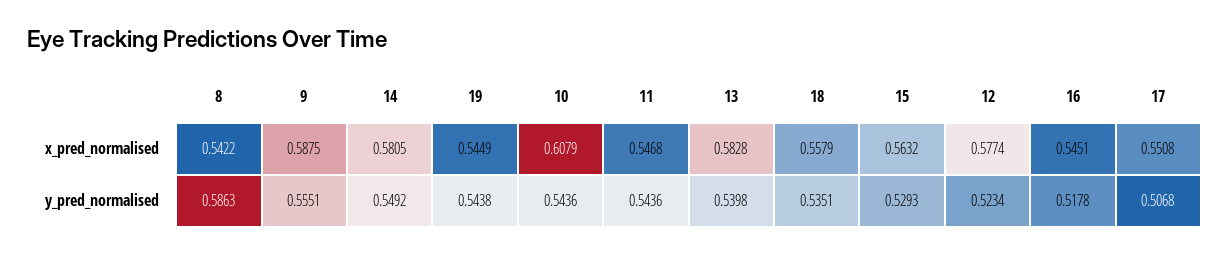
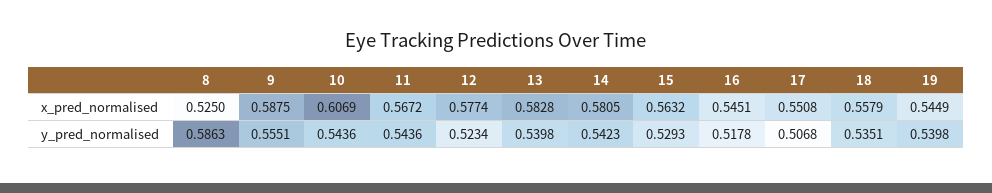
  {
    "8": {
-     "x_pred_normalised": 0.5422,
+     "x_pred_normalised": 0.525,
      "y_pred_normalised": 0.5863
    },
    "9": {
      "x_pred_normalised": 0.5875,
      "y_pred_normalised": 0.5551
    },
    "14": {
      "x_pred_normalised": 0.5805,
-     "y_pred_normalised": 0.5492
+     "y_pred_normalised": 0.5423
    },
    "19": {
      "x_pred_normalised": 0.5449,
-     "y_pred_normalised": 0.5438
+     "y_pred_normalised": 0.5398
    },
    "10": {
-     "x_pred_normalised": 0.6079,
+     "x_pred_normalised": 0.6069,
      "y_pred_normalised": 0.5436
    },
    "11": {
-     "x_pred_normalised": 0.5468,
+     "x_pred_normalised": 0.5672,
      "y_pred_normalised": 0.5436
    },
    "13": {
      "x_pred_normalised": 0.5828,
      "y_pred_normalised": 0.5398
    },
    "18": {
      "x_pred_normalised": 0.5579,
      "y_pred_normalised": 0.5351
    },
    "15": {
      "x_pred_normalised": 0.5632,
      "y_pred_normalised": 0.5293
    },
    "12": {
      "x_pred_normalised": 0.5774,
      "y_pred_normalised": 0.5234
    },
    "16": {
      "x_pred_normalised": 0.5451,
      "y_pred_normalised": 0.5178
    },
    "17": {
      "x_pred_normalised": 0.5508,
      "y_pred_normalised": 0.5068
    }
  }

